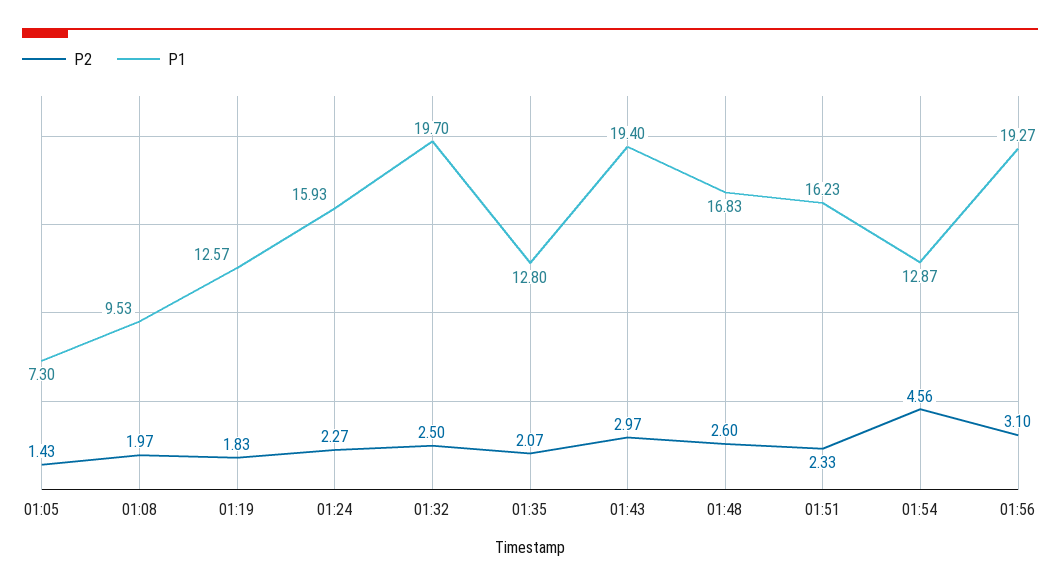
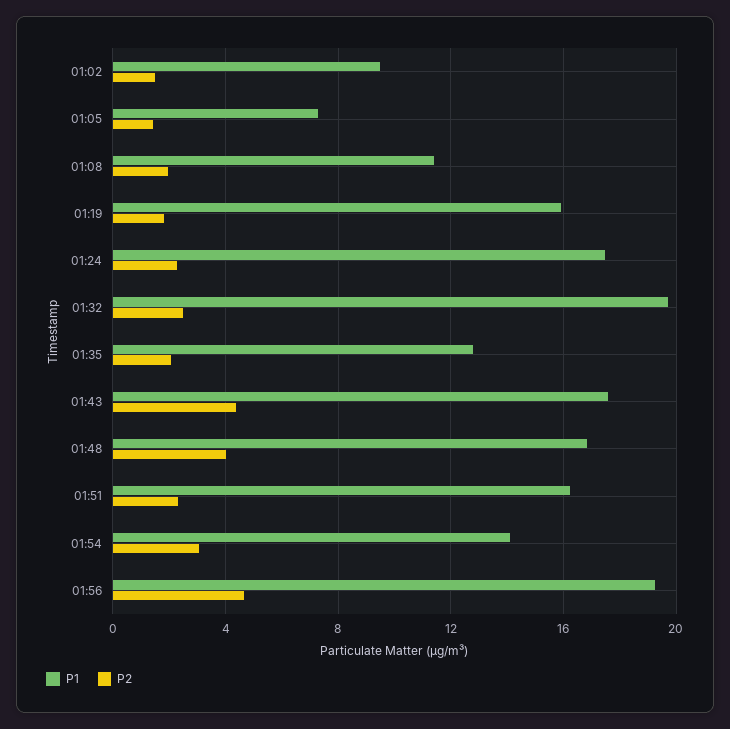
  {
    "P2": {
      "01:05": 1.43,
      "01:08": 1.97,
      "01:19": 1.83,
      "01:24": 2.27,
      "01:32": 2.5,
      "01:35": 2.07,
-     "01:43": 2.97,
+     "01:43": 4.5,
-     "01:48": 2.6,
+     "01:48": 4,
      "01:51": 2.33,
-     "01:54": 4.56,
+     "01:54": 3,
-     "01:56": 3.1
+     "01:56": 4.5,
+     "01:02": 1.5
    },
    "P1": {
      "01:05": 7.3,
-     "01:08": 9.53,
+     "01:08": 11.5,
-     "01:19": 12.57,
+     "01:19": 16,
-     "01:24": 15.93,
+     "01:24": 17.5,
      "01:32": 19.7,
      "01:35": 12.8,
-     "01:43": 19.4,
+     "01:43": 17.5,
      "01:48": 16.83,
      "01:51": 16.23,
-     "01:54": 12.87,
+     "01:54": 14,
-     "01:56": 19.27
+     "01:56": 19.27,
+     "01:02": 9.5
    }
  }

